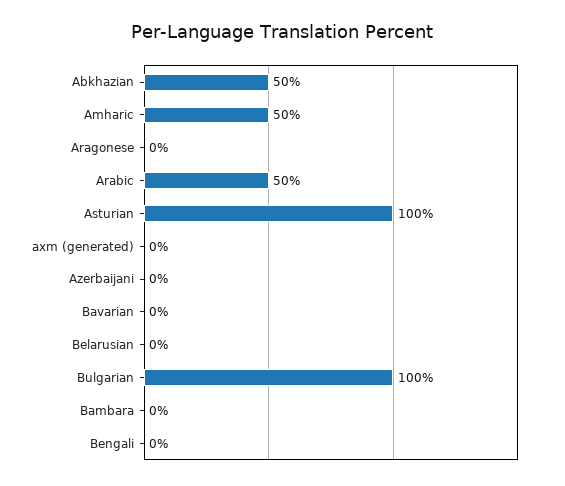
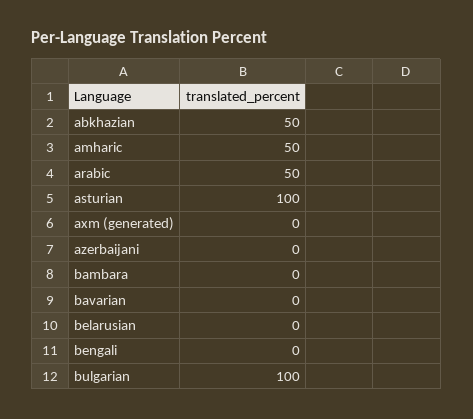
  {
    "Abkhazian": 50,
    "Amharic": 50,
-   "Aragonese": 0,
    "Arabic": 50,
    "Asturian": 100,
    "axm (generated)": 0,
    "Azerbaijani": 0,
    "Bavarian": 0,
    "Belarusian": 0,
    "Bulgarian": 100,
    "Bambara": 0,
    "Bengali": 0
  }

